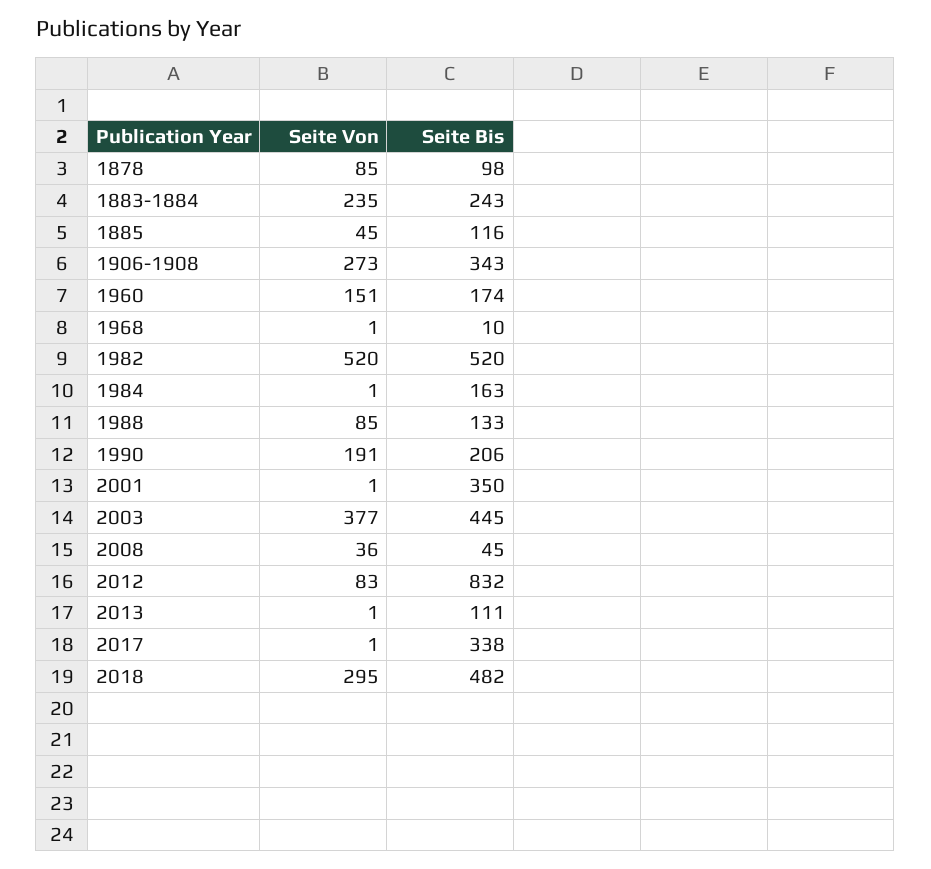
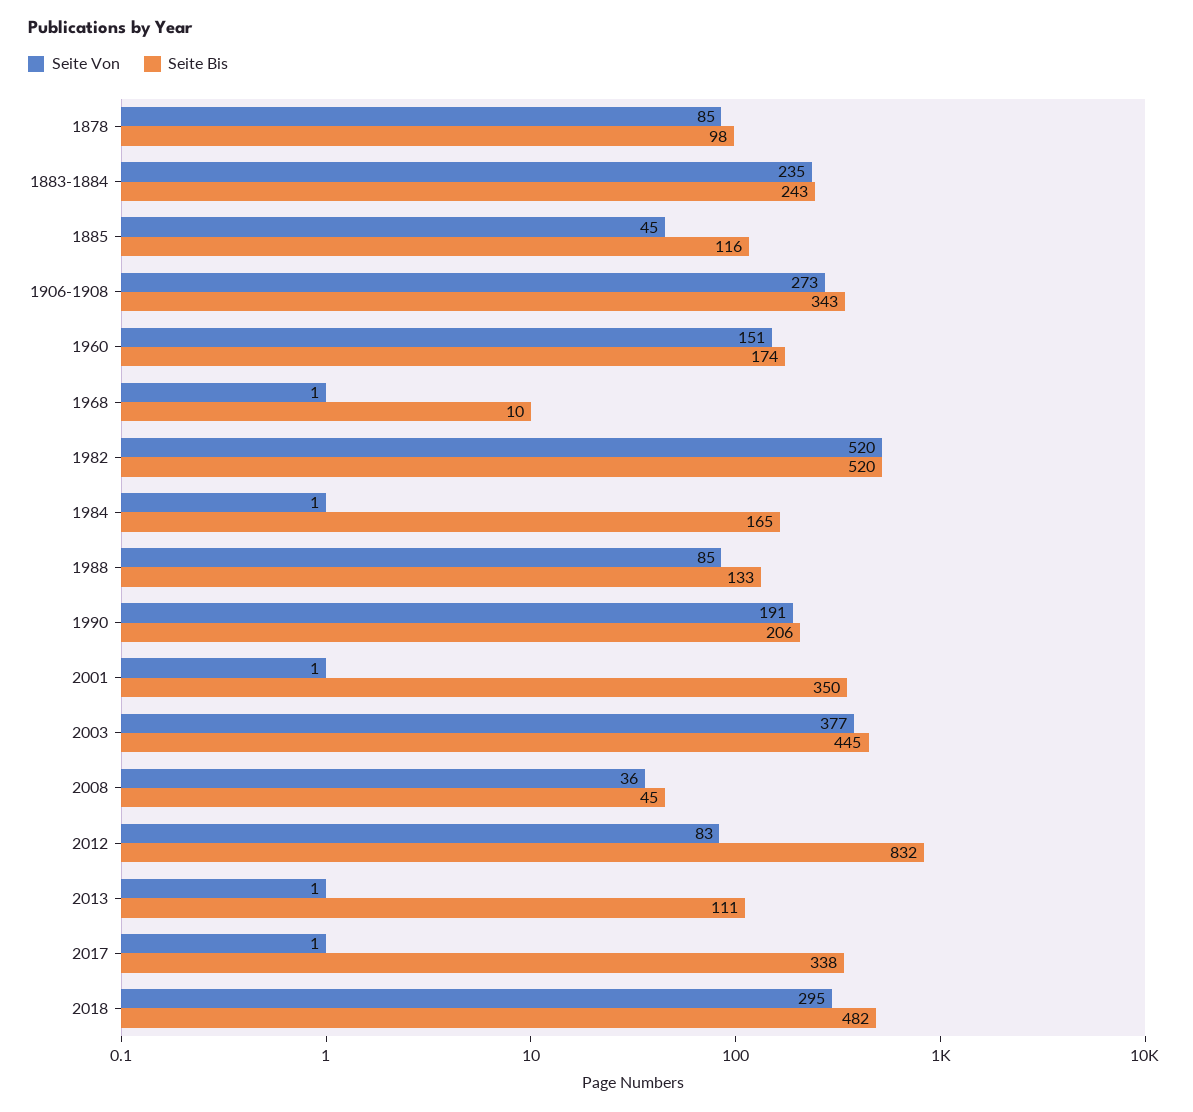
  {
    "Seite Von": {
      "1878": 85,
      "1883-1884": 235,
      "1885": 45,
      "1906-1908": 273,
      "1960": 151,
      "1968": 1,
      "1982": 520,
      "1984": 1,
      "1988": 85,
      "1990": 191,
      "2001": 1,
      "2003": 377,
      "2008": 36,
      "2012": 83,
      "2013": 1,
      "2017": 1,
      "2018": 295
    },
    "Seite Bis": {
      "1878": 98,
      "1883-1884": 243,
      "1885": 116,
      "1906-1908": 343,
      "1960": 174,
      "1968": 10,
      "1982": 520,
-     "1984": 163,
+     "1984": 165,
      "1988": 133,
      "1990": 206,
      "2001": 350,
      "2003": 445,
      "2008": 45,
      "2012": 832,
      "2013": 111,
      "2017": 338,
      "2018": 482
    }
  }

